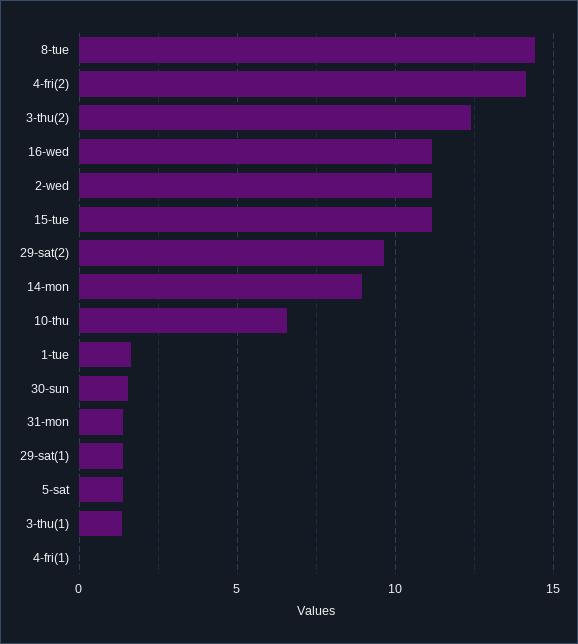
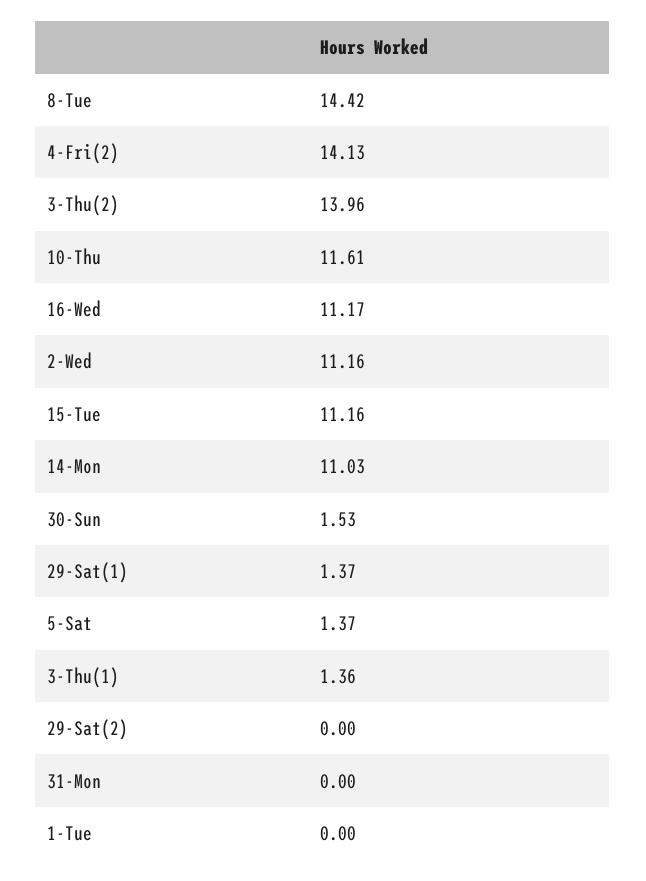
  {
    "8-tue": 14.42,
    "4-fri(2)": 14.13,
-   "3-thu(2)": 12.5,
+   "3-thu(2)": 13.96,
    "16-wed": 11.17,
    "2-wed": 11.16,
    "15-tue": 11.16,
-   "29-sat(2)": 9.5,
+   "29-sat(2)": 0,
-   "14-mon": 9,
+   "14-mon": 11.03,
-   "10-thu": 6.5,
+   "10-thu": 11.61,
-   "1-tue": 1.5,
+   "1-tue": 0,
    "30-sun": 1.53,
-   "31-mon": 1.5,
+   "31-mon": 0,
    "29-sat(1)": 1.37,
    "5-sat": 1.37,
-   "3-thu(1)": 1.36,
+   "3-thu(1)": 1.36
-   "4-fri(1)": 0
  }

